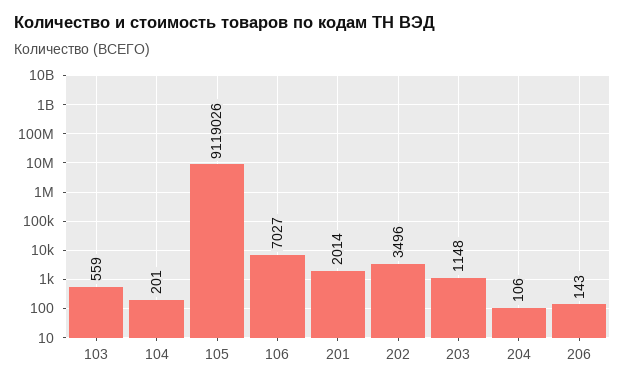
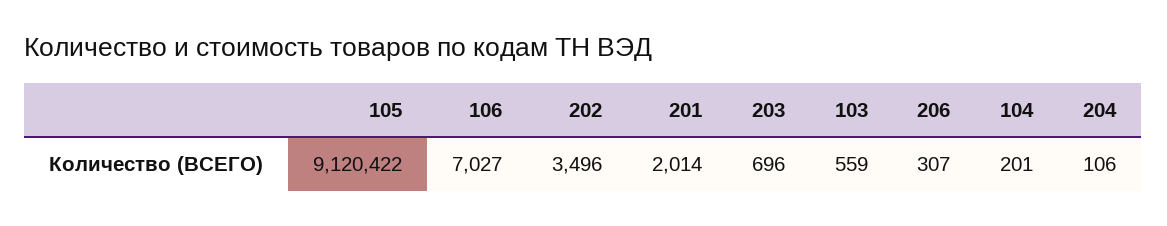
  {
    "103": 559,
    "104": 201,
-   "105": 9119026,
+   "105": 9120422,
    "106": 7027,
    "201": 2014,
    "202": 3496,
-   "203": 1148,
+   "203": 696,
    "204": 106,
-   "206": 143
+   "206": 307
  }

